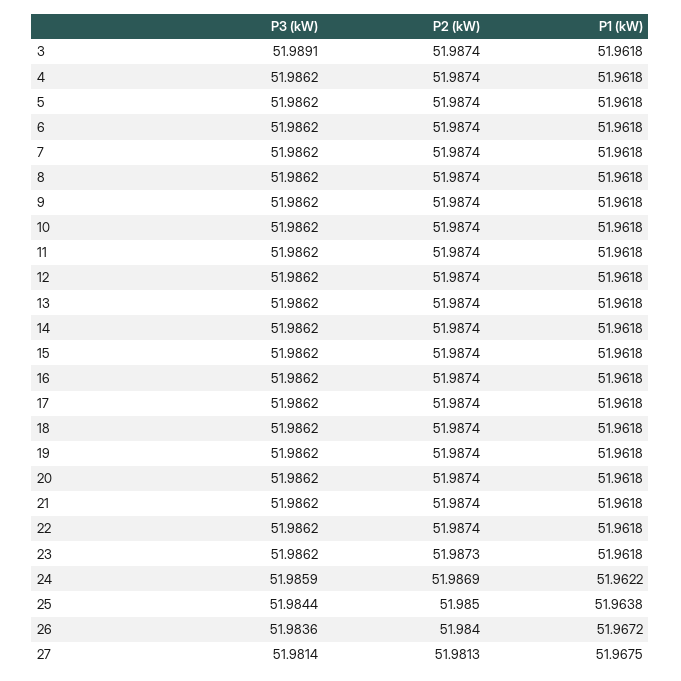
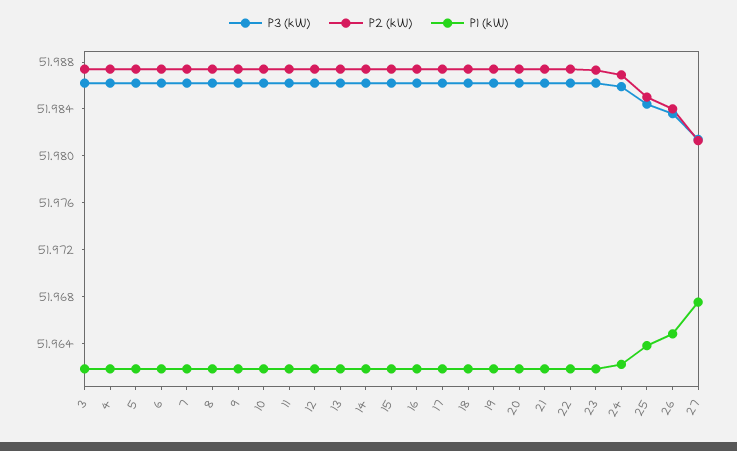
  {
    "P3 (kW)": {
-     "3": 51.9891,
+     "3": 51.986,
      "4": 51.9862,
      "5": 51.9862,
      "6": 51.9862,
      "7": 51.9862,
      "8": 51.9862,
      "9": 51.9862,
      "10": 51.9862,
      "11": 51.9862,
      "12": 51.9862,
      "13": 51.9862,
      "14": 51.9862,
      "15": 51.9862,
      "16": 51.9862,
      "17": 51.9862,
      "18": 51.9862,
      "19": 51.9862,
      "20": 51.9862,
      "21": 51.9862,
      "22": 51.9862,
      "23": 51.9862,
      "24": 51.9859,
      "25": 51.9844,
      "26": 51.9836,
      "27": 51.9814
    },
    "P2 (kW)": {
      "3": 51.9874,
      "4": 51.9874,
      "5": 51.9874,
      "6": 51.9874,
      "7": 51.9874,
      "8": 51.9874,
      "9": 51.9874,
      "10": 51.9874,
      "11": 51.9874,
      "12": 51.9874,
      "13": 51.9874,
      "14": 51.9874,
      "15": 51.9874,
      "16": 51.9874,
      "17": 51.9874,
      "18": 51.9874,
      "19": 51.9874,
      "20": 51.9874,
      "21": 51.9874,
      "22": 51.9874,
      "23": 51.9873,
      "24": 51.9869,
      "25": 51.985,
      "26": 51.984,
      "27": 51.9813
    },
    "P1 (kW)": {
      "3": 51.9618,
      "4": 51.9618,
      "5": 51.9618,
      "6": 51.9618,
      "7": 51.9618,
      "8": 51.9618,
      "9": 51.9618,
      "10": 51.9618,
      "11": 51.9618,
      "12": 51.9618,
      "13": 51.9618,
      "14": 51.9618,
      "15": 51.9618,
      "16": 51.9618,
      "17": 51.9618,
      "18": 51.9618,
      "19": 51.9618,
      "20": 51.9618,
      "21": 51.9618,
      "22": 51.9618,
      "23": 51.9618,
      "24": 51.9622,
      "25": 51.9638,
-     "26": 51.9672,
+     "26": 51.965,
      "27": 51.9675
    }
  }

